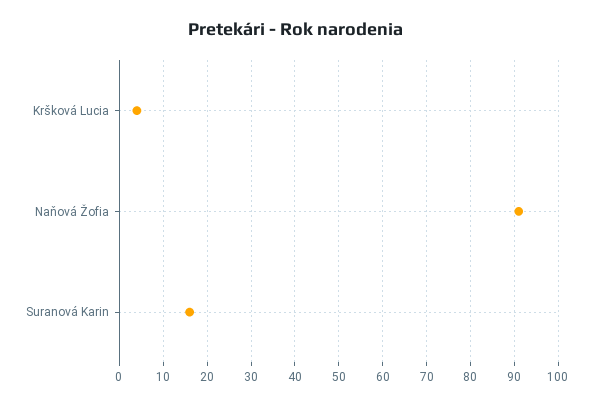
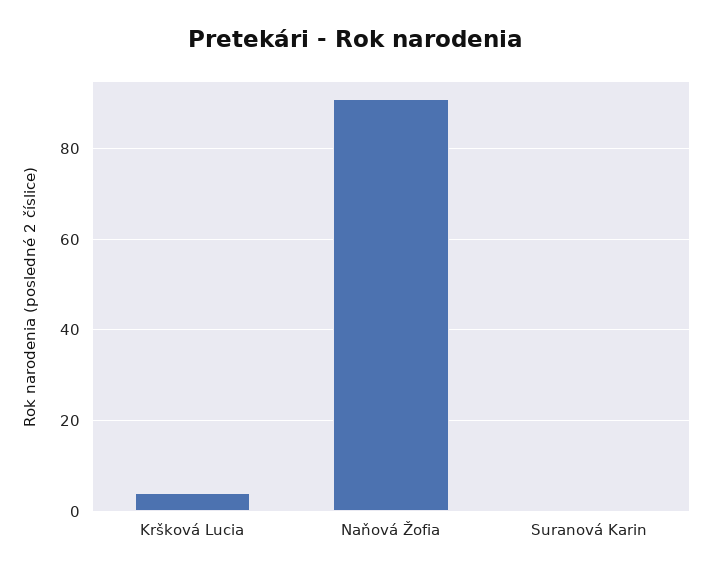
  {
    "Kršková Lucia": 5,
    "Naňová Žofia": 90,
-   "Suranová Karin": 15
+   "Suranová Karin": 0
  }

